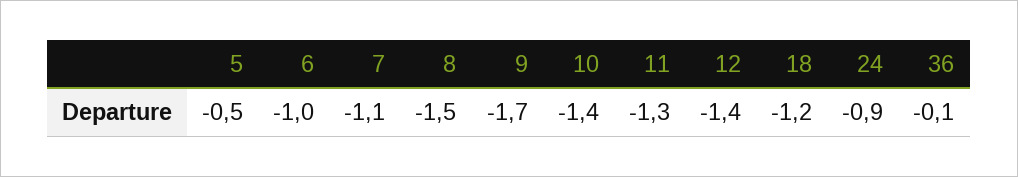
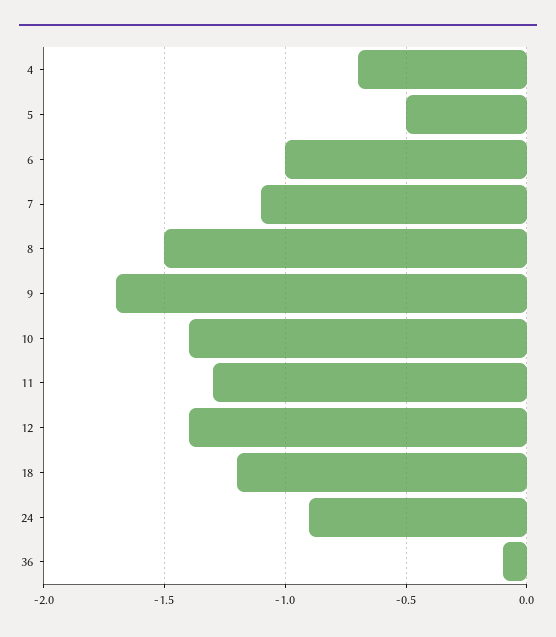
  {
    "5": -0.5,
    "6": -1,
    "7": -1.1,
    "8": -1.5,
    "9": -1.7,
    "10": -1.4,
    "11": -1.3,
    "12": -1.4,
    "18": -1.2,
    "24": -0.9,
-   "36": -0.1
+   "36": -0.1,
+   "4": -0.7
  }

